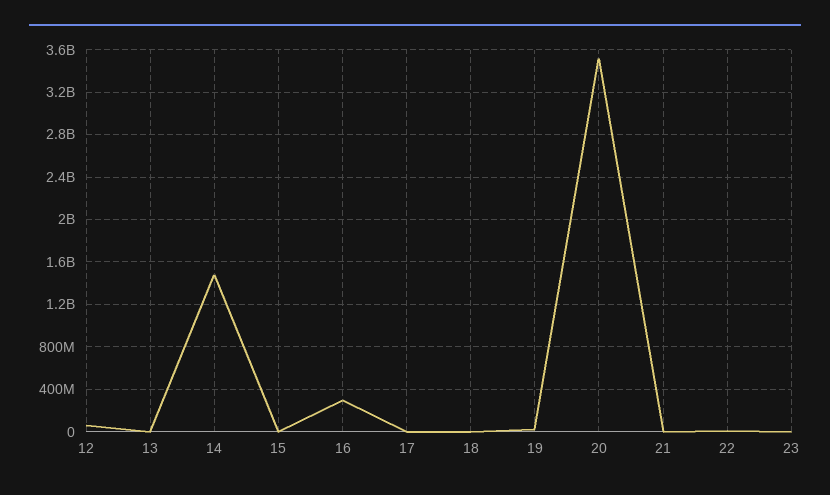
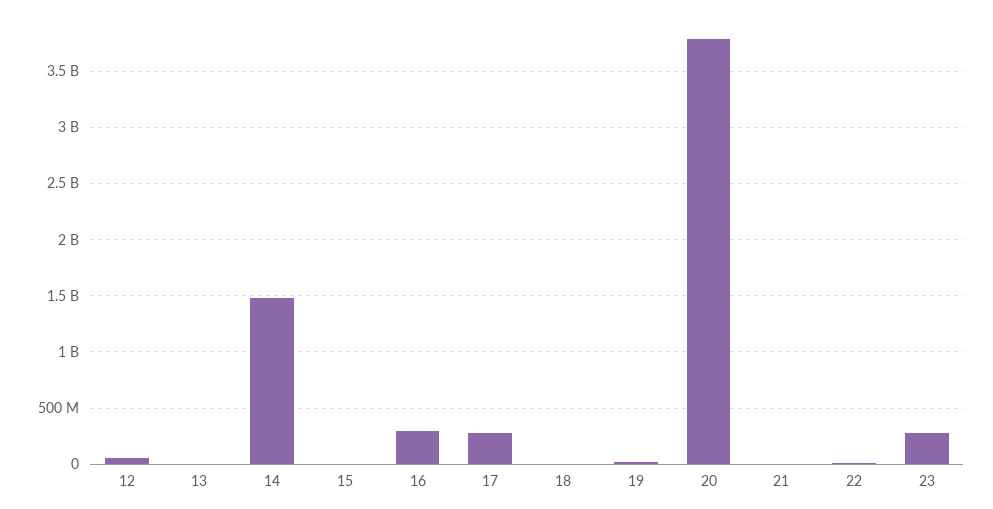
  {
    "12": 100000000,
    "13": 0,
    "14": 1500000000,
    "15": 0,
    "16": 300000000,
-   "17": 0,
+   "17": 300000000,
    "18": 0,
    "19": 0,
-   "20": 3500000000,
+   "20": 3800000000,
    "21": 0,
    "22": 0,
-   "23": 0
+   "23": 300000000
  }

